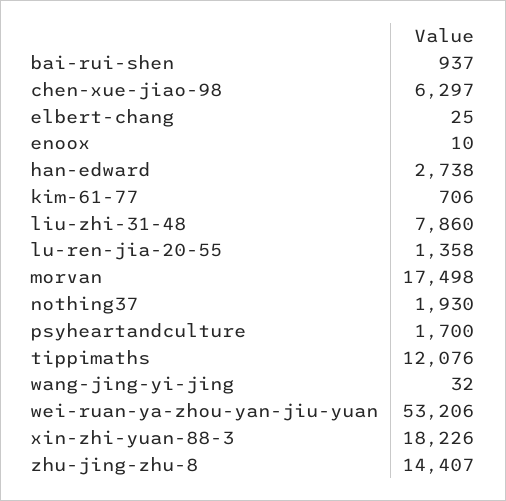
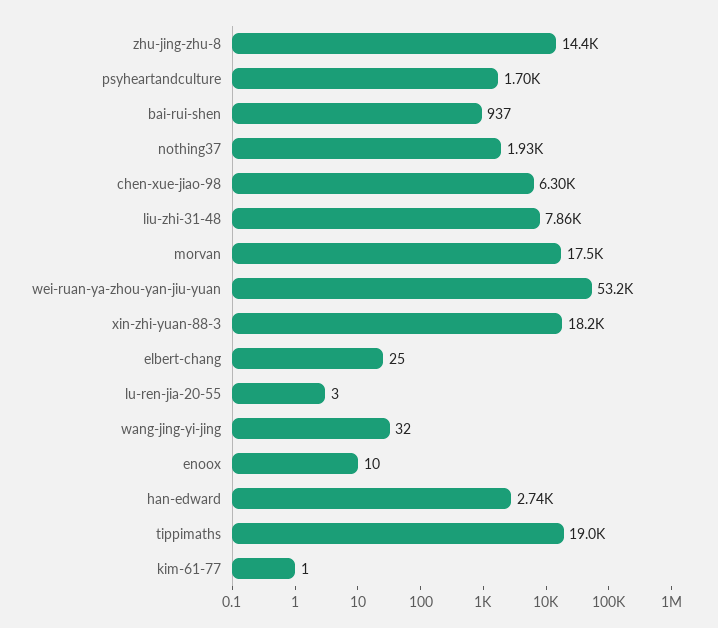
  {
    "bai-rui-shen": 937,
    "chen-xue-jiao-98": 6297,
    "elbert-chang": 25,
    "enoox": 10,
    "han-edward": 2738,
-   "kim-61-77": 706,
+   "kim-61-77": 1,
    "liu-zhi-31-48": 7860,
-   "lu-ren-jia-20-55": 1358,
+   "lu-ren-jia-20-55": 3,
    "morvan": 17498,
    "nothing37": 1930,
    "psyheartandculture": 1700,
-   "tippimaths": 12076,
+   "tippimaths": 19000,
    "wang-jing-yi-jing": 32,
    "wei-ruan-ya-zhou-yan-jiu-yuan": 53206,
    "xin-zhi-yuan-88-3": 18226,
    "zhu-jing-zhu-8": 14407
  }

